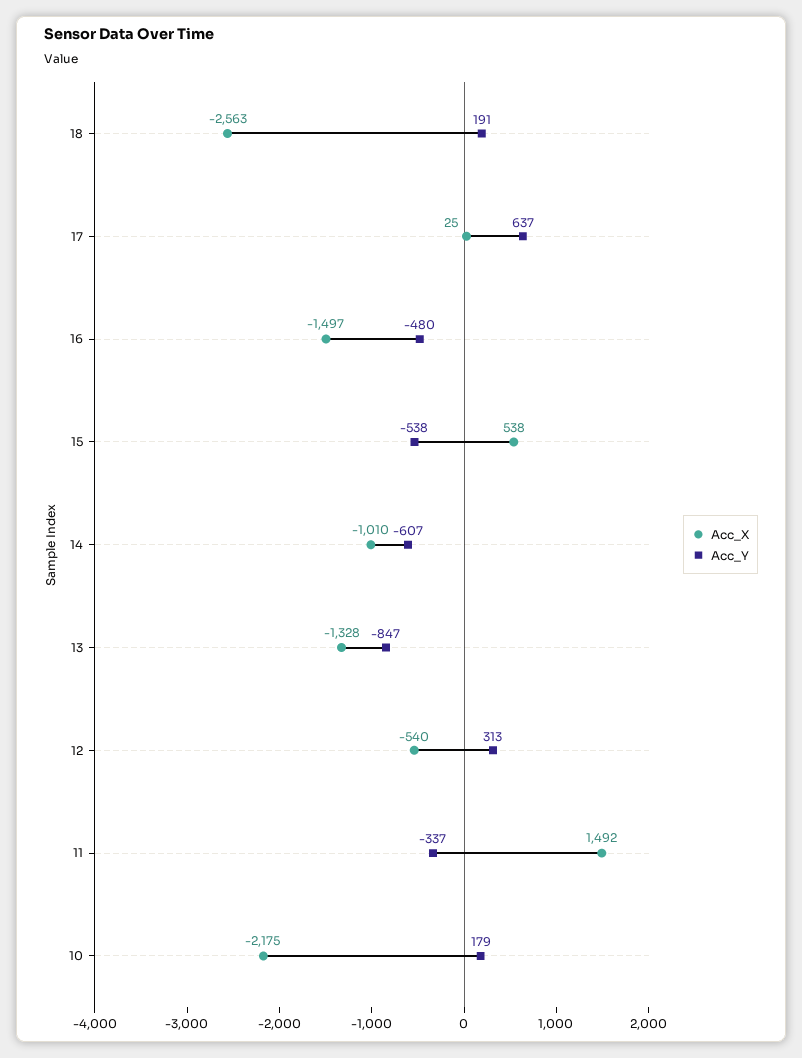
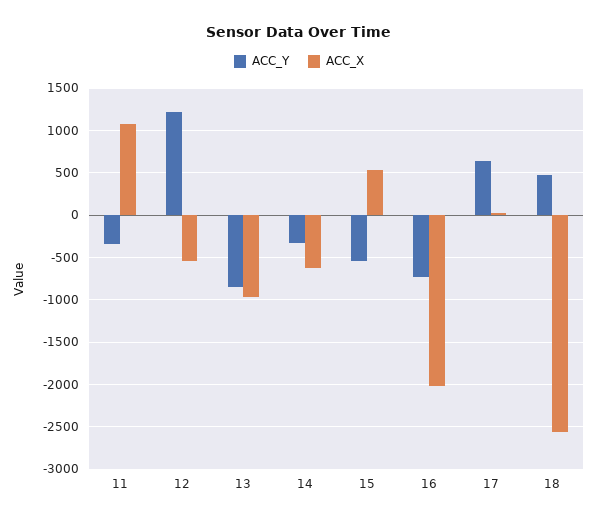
  {
    "Acc_X": {
      "18": -2563,
      "17": 25,
-     "16": -1497,
+     "16": -2000,
      "15": 538,
-     "14": -1010,
+     "14": -600,
-     "13": -1328,
+     "13": -1000,
      "12": -540,
-     "11": 1492,
+     "11": 1100
-     "10": -2175
    },
    "Acc_Y": {
-     "18": 191,
+     "18": 500,
      "17": 637,
-     "16": -480,
+     "16": -700,
      "15": -538,
-     "14": -607,
+     "14": -300,
      "13": -847,
-     "12": 313,
+     "12": 1200,
-     "11": -337,
+     "11": -337
-     "10": 179
    }
  }

